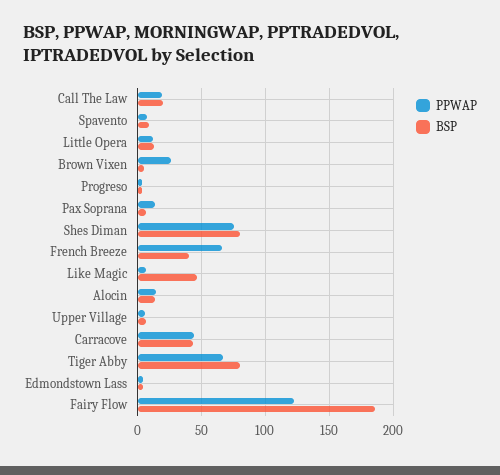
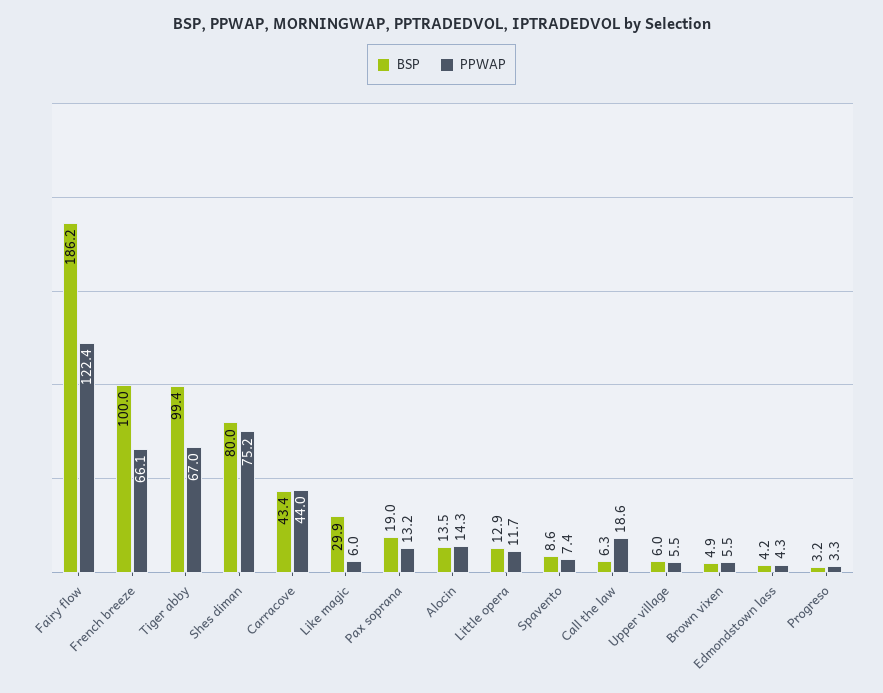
  {
    "PPWAP": {
      "Call The Law": 18.6,
      "Spavento": 7.4,
      "Little Opera": 11.7,
-     "Brown Vixen": 25,
+     "Brown Vixen": 5.5,
      "Progreso": 3.3,
      "Pax Soprana": 13.2,
      "Shes Diman": 75.2,
      "French Breeze": 66.1,
      "Like Magic": 6,
      "Alocin": 14.3,
      "Upper Village": 5.5,
      "Carracove": 44,
      "Tiger Abby": 67,
      "Edmondstown Lass": 4.3,
      "Fairy Flow": 122.4
    },
    "BSP": {
-     "Call The Law": 20,
+     "Call The Law": 6.3,
      "Spavento": 8.6,
      "Little Opera": 12.9,
      "Brown Vixen": 4.9,
      "Progreso": 3.2,
-     "Pax Soprana": 5,
+     "Pax Soprana": 19,
      "Shes Diman": 80,
-     "French Breeze": 40,
+     "French Breeze": 100,
-     "Like Magic": 45,
+     "Like Magic": 29.9,
      "Alocin": 13.5,
      "Upper Village": 6,
      "Carracove": 43.4,
-     "Tiger Abby": 80,
+     "Tiger Abby": 99.4,
      "Edmondstown Lass": 4.2,
      "Fairy Flow": 186.2
    }
  }

